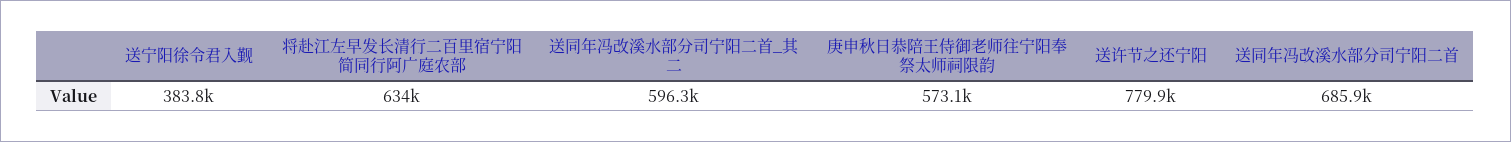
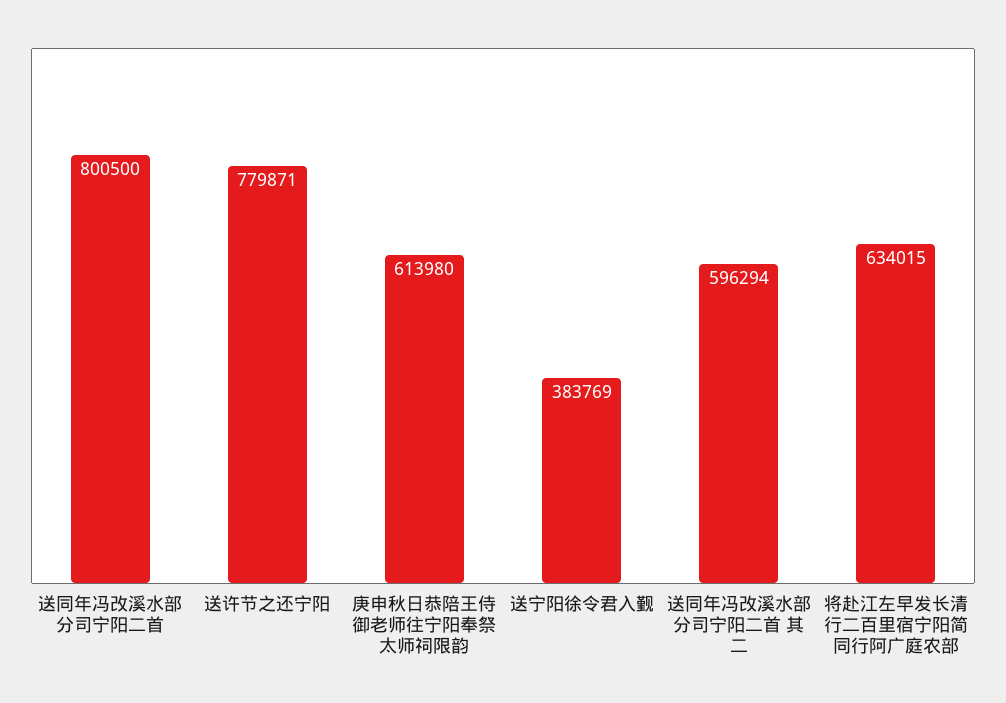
  {
    "送宁阳徐令君入觐": 383769,
    "将赴江左早发长清行二百里宿宁阳简同行阿广庭农部": 634015,
    "送同年冯改溪水部分司宁阳二首_其二": 596294,
-   "庚申秋日恭陪王侍御老师往宁阳奉祭太师祠限韵": 573100,
+   "庚申秋日恭陪王侍御老师往宁阳奉祭太师祠限韵": 613980,
    "送许节之还宁阳": 779871,
-   "送同年冯改溪水部分司宁阳二首": 685900
+   "送同年冯改溪水部分司宁阳二首": 800500
  }

